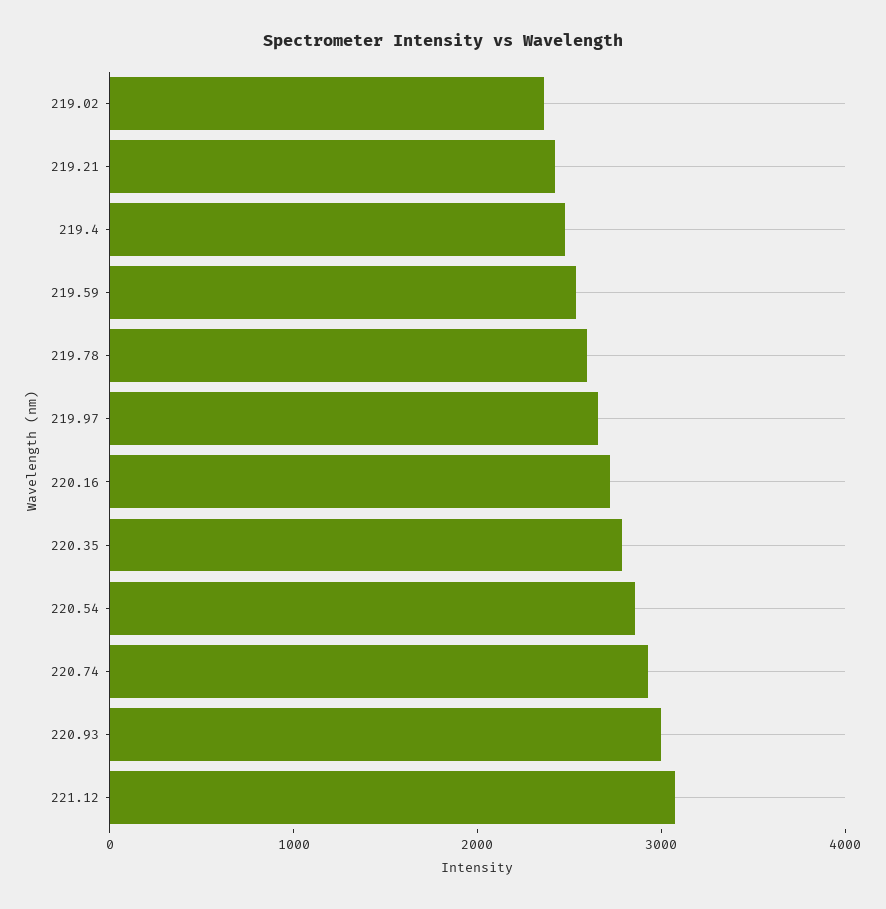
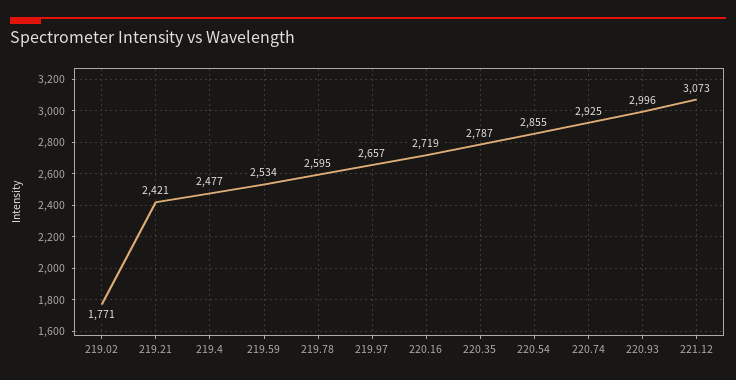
  {
-   "219.02": 2400,
+   "219.02": 1771,
    "219.21": 2421,
    "219.4": 2477,
    "219.59": 2534,
    "219.78": 2595,
    "219.97": 2657,
    "220.16": 2719,
    "220.35": 2787,
    "220.54": 2855,
    "220.74": 2925,
    "220.93": 2996,
    "221.12": 3073
  }

